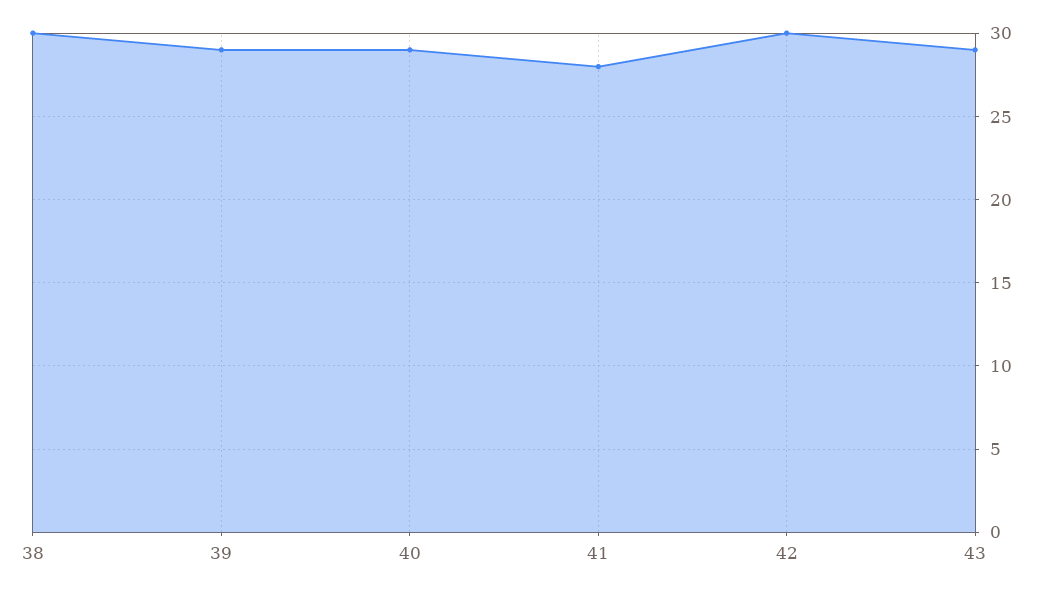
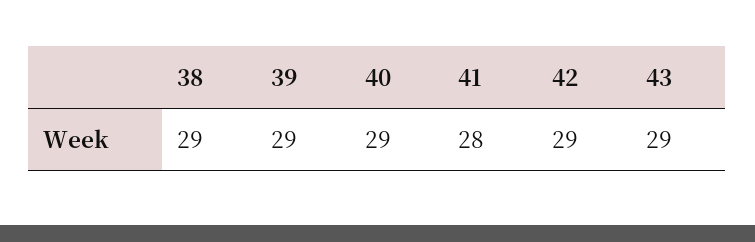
  {
-   "38": 30,
+   "38": 29,
    "39": 29,
    "40": 29,
    "41": 28,
-   "42": 30,
+   "42": 29,
    "43": 29
  }

